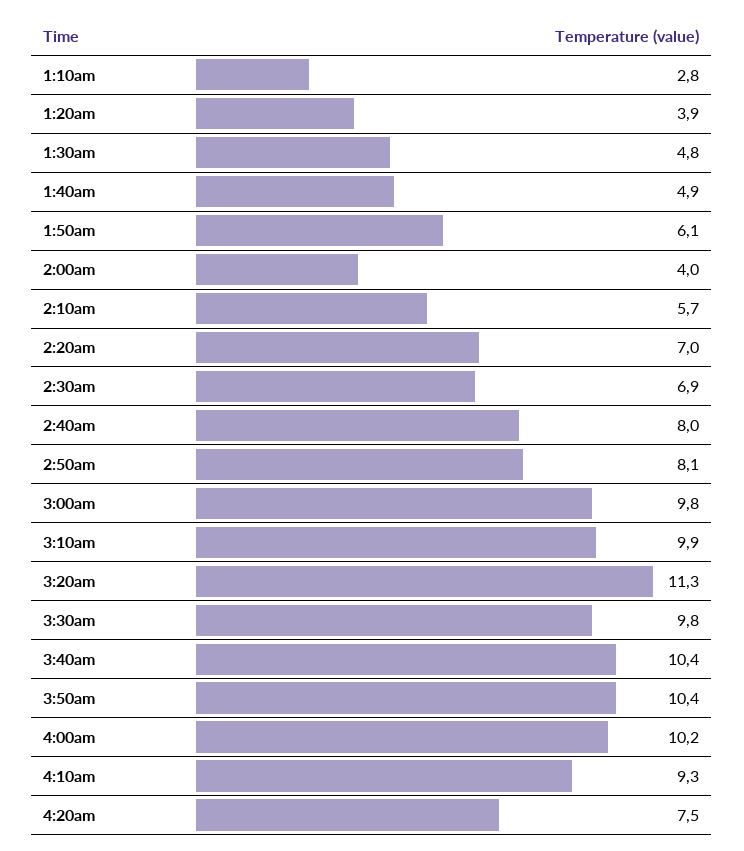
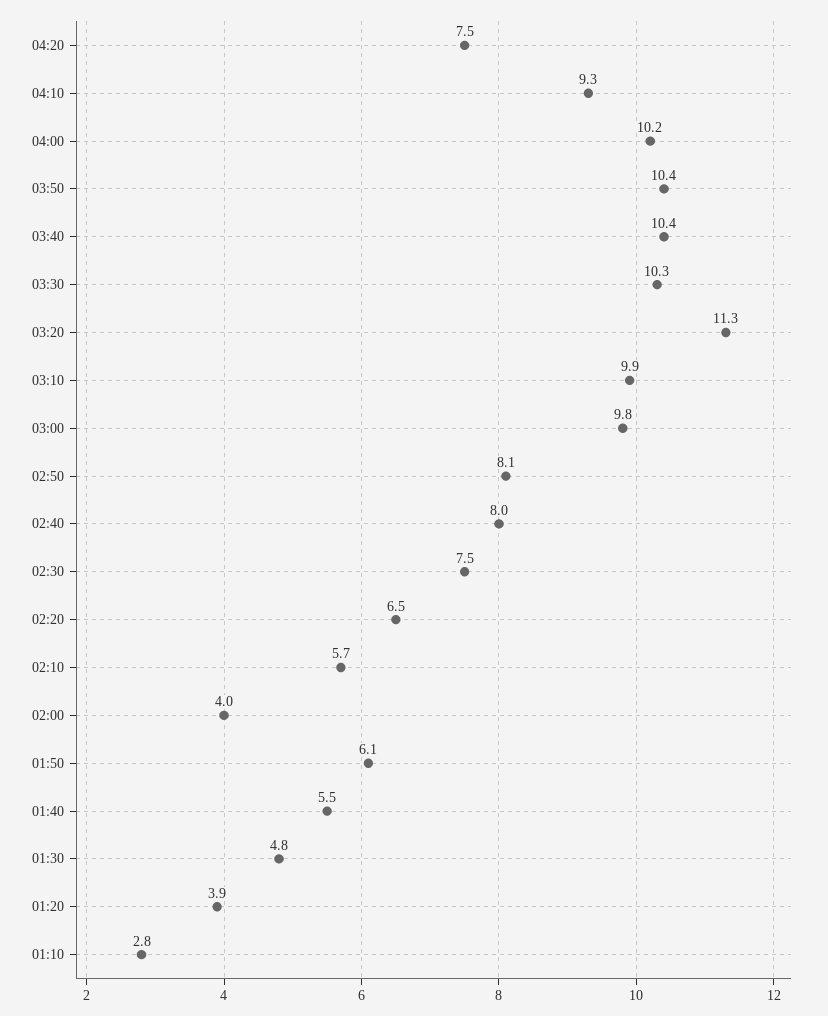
  {
    "1:10am": 2.8,
    "1:20am": 3.9,
    "1:30am": 4.8,
-   "1:40am": 4.9,
+   "1:40am": 5.5,
    "1:50am": 6.1,
    "2:00am": 4,
    "2:10am": 5.7,
-   "2:20am": 7,
+   "2:20am": 6.5,
-   "2:30am": 6.9,
+   "2:30am": 7.5,
    "2:40am": 8,
    "2:50am": 8.1,
    "3:00am": 9.8,
    "3:10am": 9.9,
    "3:20am": 11.3,
-   "3:30am": 9.8,
+   "3:30am": 10.3,
    "3:40am": 10.4,
    "3:50am": 10.4,
    "4:00am": 10.2,
    "4:10am": 9.3,
    "4:20am": 7.5
  }

